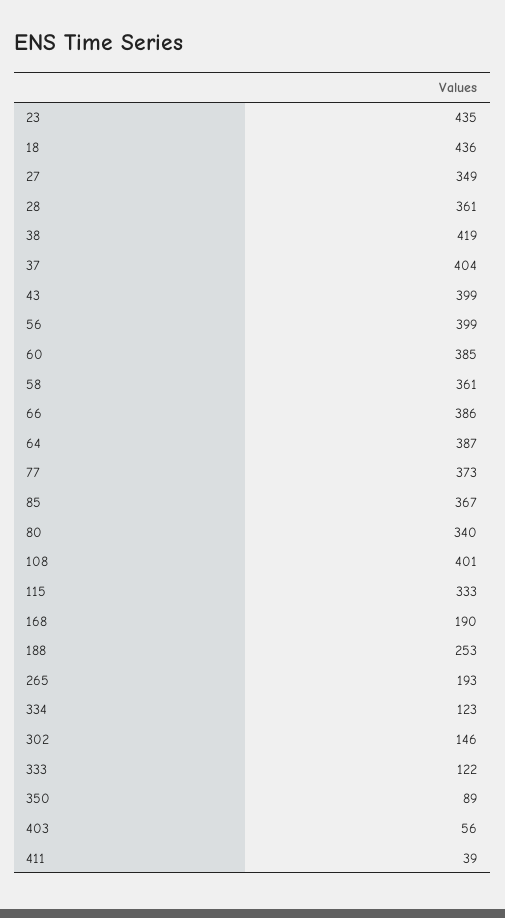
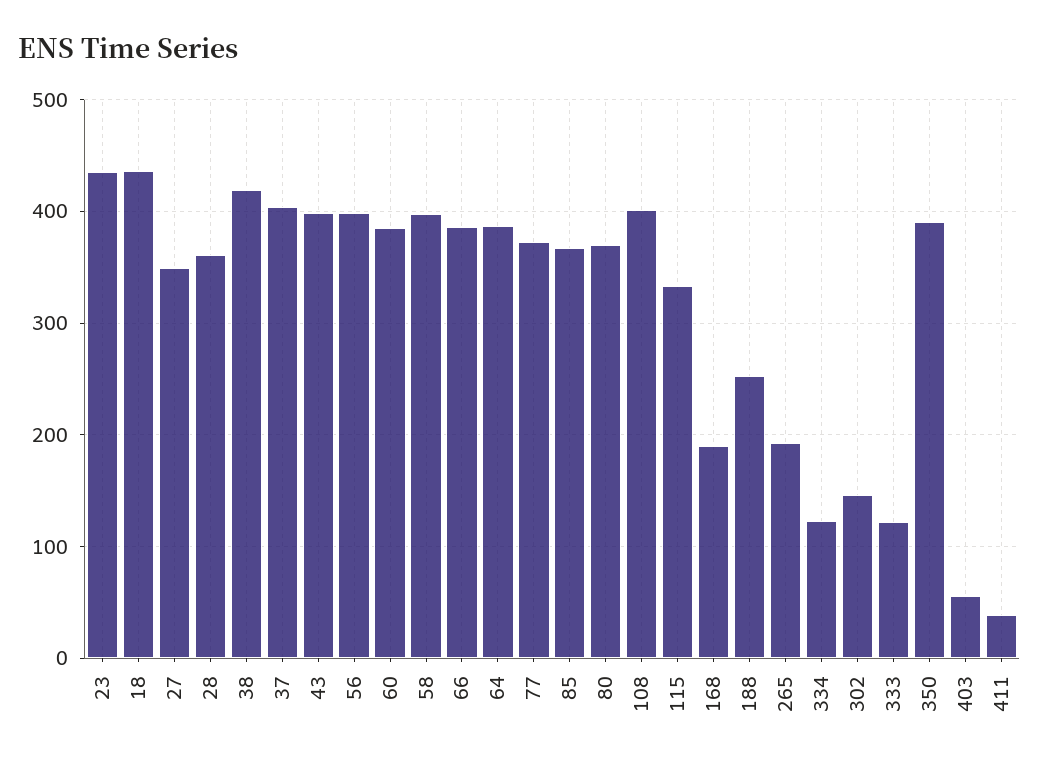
  {
    "23": 435,
    "18": 436,
    "27": 349,
    "28": 361,
    "38": 419,
    "37": 404,
    "43": 399,
    "56": 399,
    "60": 385,
-   "58": 361,
+   "58": 400,
    "66": 386,
    "64": 387,
    "77": 373,
    "85": 367,
-   "80": 340,
+   "80": 370,
    "108": 401,
    "115": 333,
    "168": 190,
    "188": 253,
    "265": 193,
    "334": 123,
    "302": 146,
    "333": 122,
-   "350": 89,
+   "350": 390,
    "403": 56,
    "411": 39
  }

